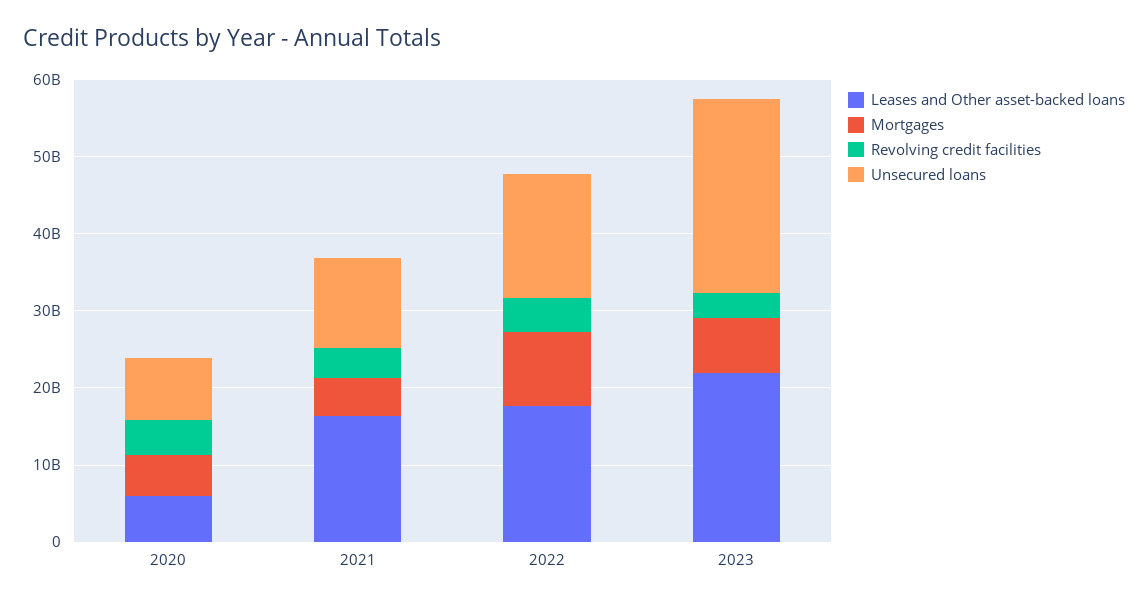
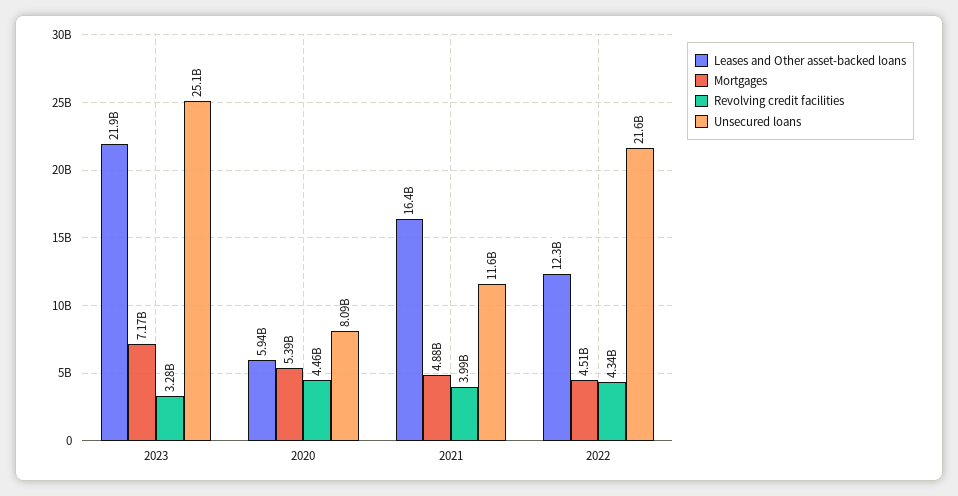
  {
    "Leases and Other asset-backed loans": {
      "2020": 5940000000,
      "2021": 16400000000,
-     "2022": 18000000000,
+     "2022": 12300000000,
      "2023": 21900000000
    },
    "Mortgages": {
      "2020": 5390000000,
      "2021": 4880000000,
-     "2022": 10000000000,
+     "2022": 4510000000,
      "2023": 7170000000
    },
    "Revolving credit facilities": {
      "2020": 4460000000,
      "2021": 3990000000,
      "2022": 4340000000,
      "2023": 3280000000
    },
    "Unsecured loans": {
      "2020": 8090000000,
      "2021": 11600000000,
-     "2022": 16000000000,
+     "2022": 21600000000,
      "2023": 25100000000
    }
  }

